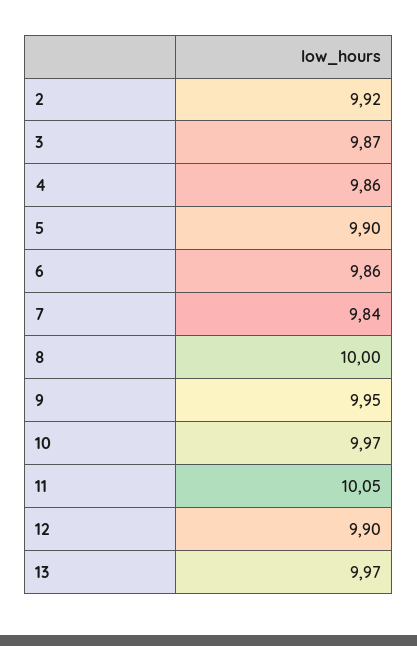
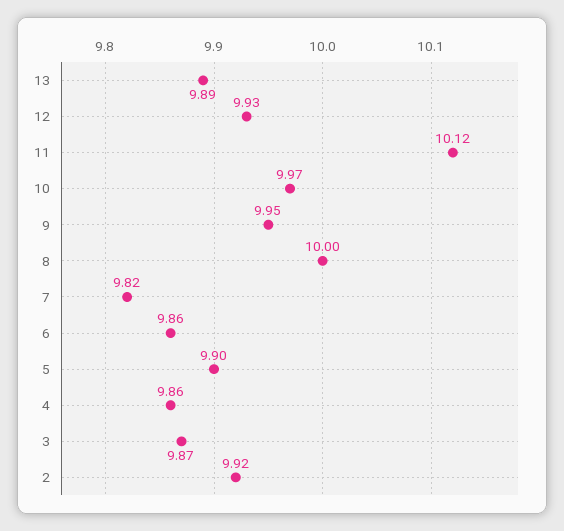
  {
    "2": 9.92,
    "3": 9.87,
    "4": 9.86,
    "5": 9.9,
    "6": 9.86,
-   "7": 9.84,
+   "7": 9.82,
    "8": 10,
    "9": 9.95,
    "10": 9.97,
-   "11": 10.05,
+   "11": 10.12,
-   "12": 9.9,
+   "12": 9.93,
-   "13": 9.97
+   "13": 9.89
  }

